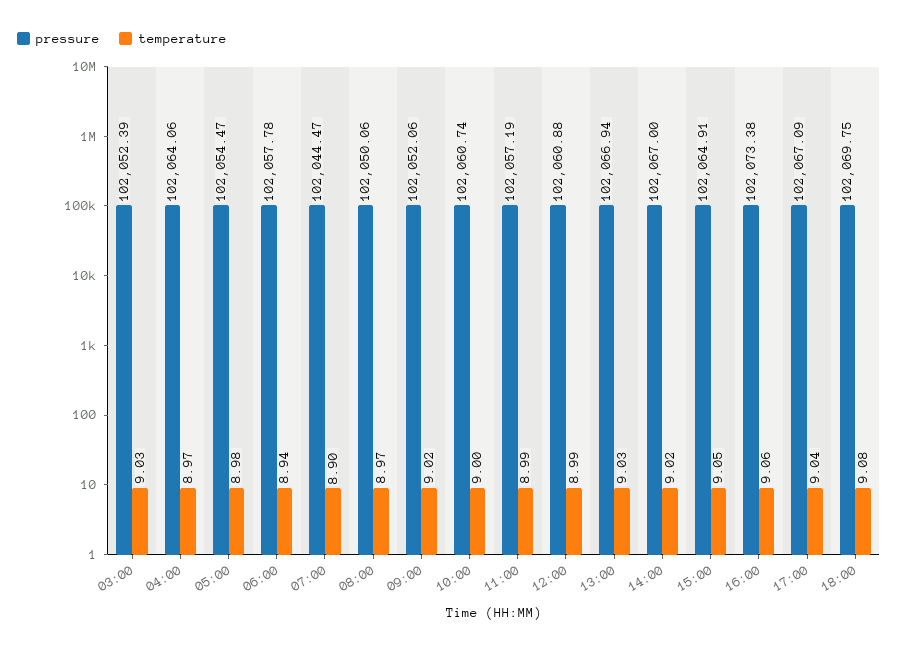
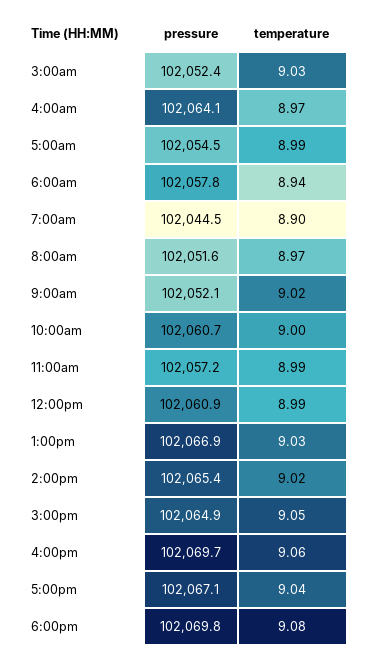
  {
    "pressure": {
      "03:00": 102052.39,
      "04:00": 102064.06,
      "05:00": 102054.47,
      "06:00": 102057.78,
      "07:00": 102044.47,
-     "08:00": 102050.06,
+     "08:00": 102051.6,
      "09:00": 102052.06,
      "10:00": 102060.74,
      "11:00": 102057.19,
      "12:00": 102060.88,
      "13:00": 102066.94,
-     "14:00": 102067,
+     "14:00": 102065.4,
      "15:00": 102064.91,
-     "16:00": 102073.38,
+     "16:00": 102069.7,
      "17:00": 102067.09,
      "18:00": 102069.75
    },
    "temperature": {
      "03:00": 9.03,
      "04:00": 8.97,
-     "05:00": 8.98,
+     "05:00": 8.99,
      "06:00": 8.94,
      "07:00": 8.9,
      "08:00": 8.97,
      "09:00": 9.02,
      "10:00": 9,
      "11:00": 8.99,
      "12:00": 8.99,
      "13:00": 9.03,
      "14:00": 9.02,
      "15:00": 9.05,
      "16:00": 9.06,
      "17:00": 9.04,
      "18:00": 9.08
    }
  }

